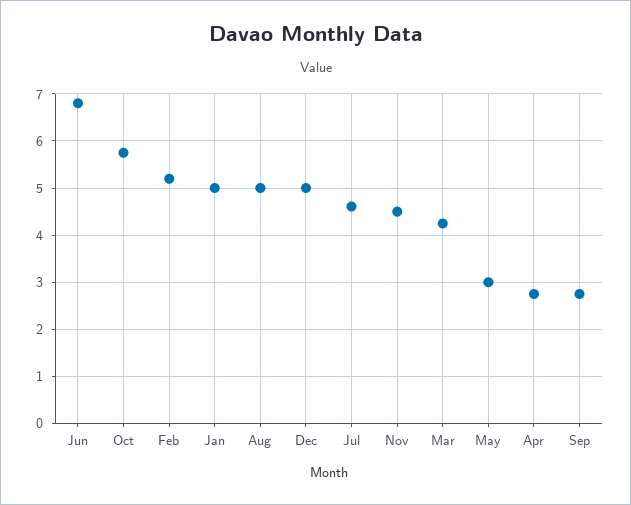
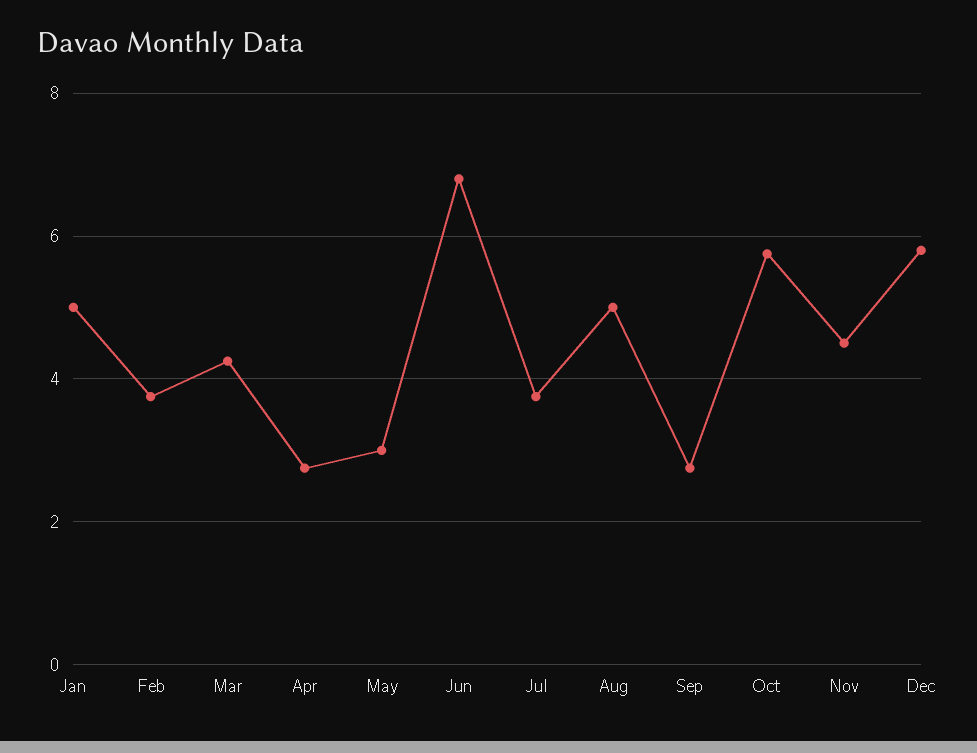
  {
    "Jun": 6.8,
    "Oct": 5.8,
-   "Feb": 5.2,
+   "Feb": 3.8,
    "Jan": 5,
    "Aug": 5,
-   "Dec": 5,
+   "Dec": 5.8,
-   "Jul": 4.6,
+   "Jul": 3.8,
    "Nov": 4.6,
    "Mar": 4.2,
    "May": 3,
    "Apr": 2.8,
    "Sep": 2.8
  }

